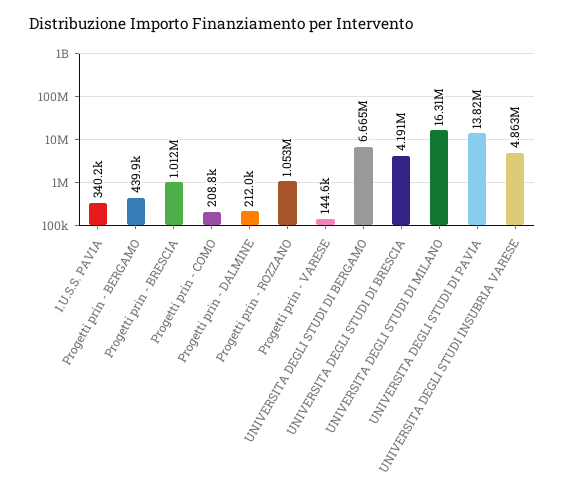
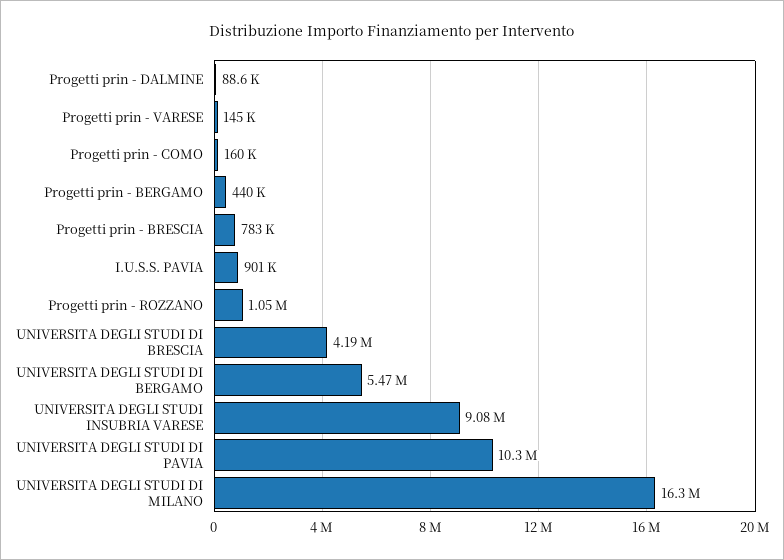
  {
-   "I.U.S.S. PAVIA": 340200,
+   "I.U.S.S. PAVIA": 901000,
    "Progetti prin - BERGAMO": 439900,
-   "Progetti prin - BRESCIA": 1012000,
+   "Progetti prin - BRESCIA": 783000,
-   "Progetti prin - COMO": 208800,
+   "Progetti prin - COMO": 160000,
-   "Progetti prin - DALMINE": 212000,
+   "Progetti prin - DALMINE": 88600,
    "Progetti prin - ROZZANO": 1053000,
    "Progetti prin - VARESE": 144600,
-   "UNIVERSITA DEGLI STUDI DI BERGAMO": 6665000,
+   "UNIVERSITA DEGLI STUDI DI BERGAMO": 5470000,
    "UNIVERSITA DEGLI STUDI DI BRESCIA": 4191000,
    "UNIVERSITA DEGLI STUDI DI MILANO": 16310000,
-   "UNIVERSITA DEGLI STUDI DI PAVIA": 13820000,
+   "UNIVERSITA DEGLI STUDI DI PAVIA": 10300000,
-   "UNIVERSITA DEGLI STUDI INSUBRIA VARESE": 4863000
+   "UNIVERSITA DEGLI STUDI INSUBRIA VARESE": 9080000
  }

